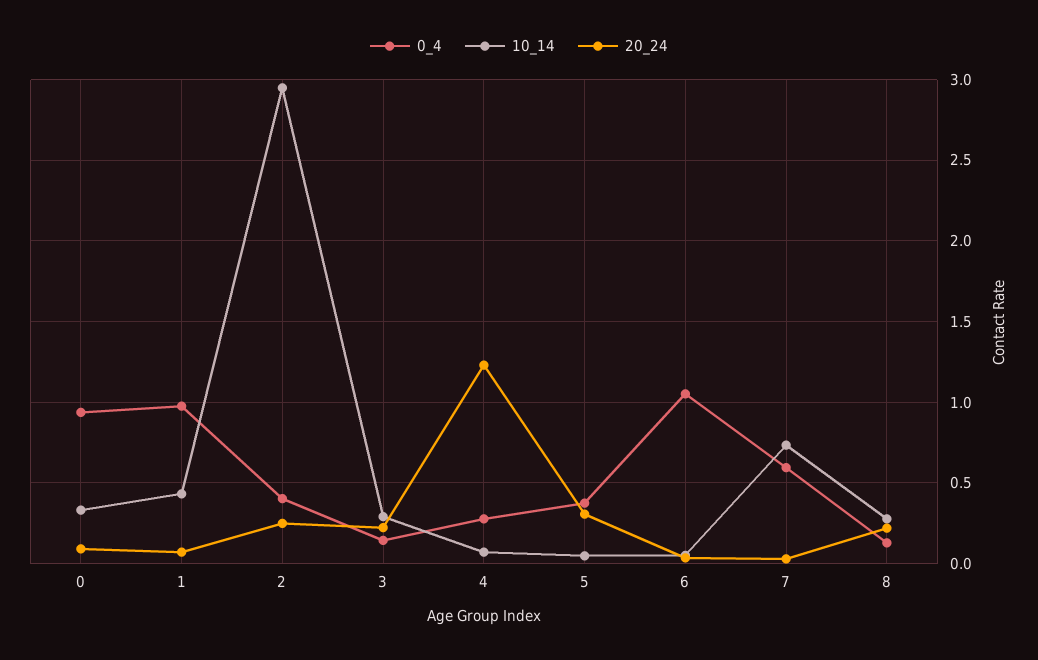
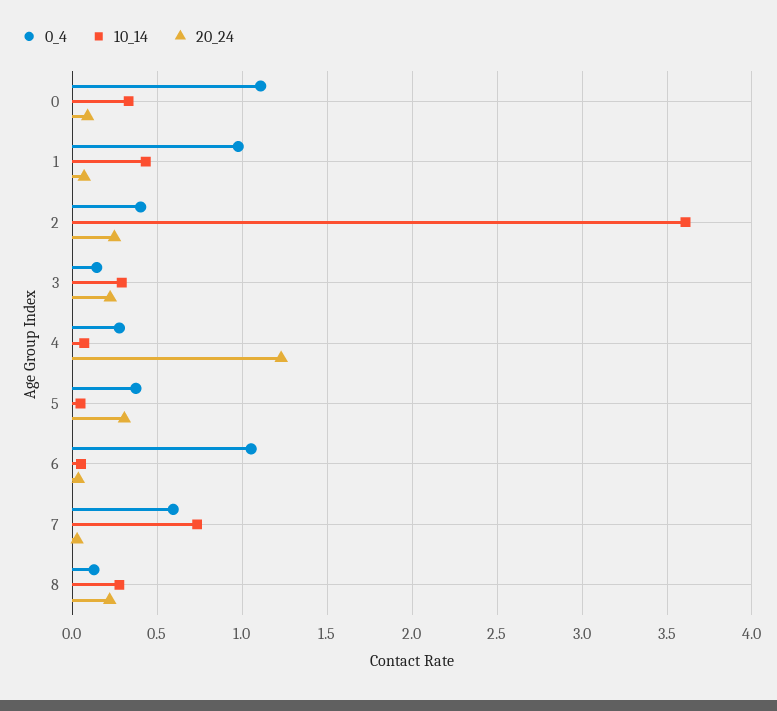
  {
    "0_4": {
-     "0": 0.95,
+     "0": 1.1,
      "1": 1,
      "2": 0.4,
      "3": 0.15,
      "4": 0.3,
      "5": 0.4,
      "6": 1.05,
      "7": 0.6,
      "8": 0.15
    },
    "10_14": {
      "0": 0.35,
      "1": 0.45,
-     "2": 2.95,
+     "2": 3.6,
      "3": 0.3,
      "4": 0.05,
      "5": 0.05,
      "6": 0.05,
      "7": 0.75,
      "8": 0.3
    },
    "20_24": {
      "0": 0.1,
      "1": 0.05,
      "2": 0.25,
      "3": 0.2,
      "4": 1.25,
      "5": 0.3,
      "6": 0.05,
      "7": 0.05,
      "8": 0.2
    }
  }

